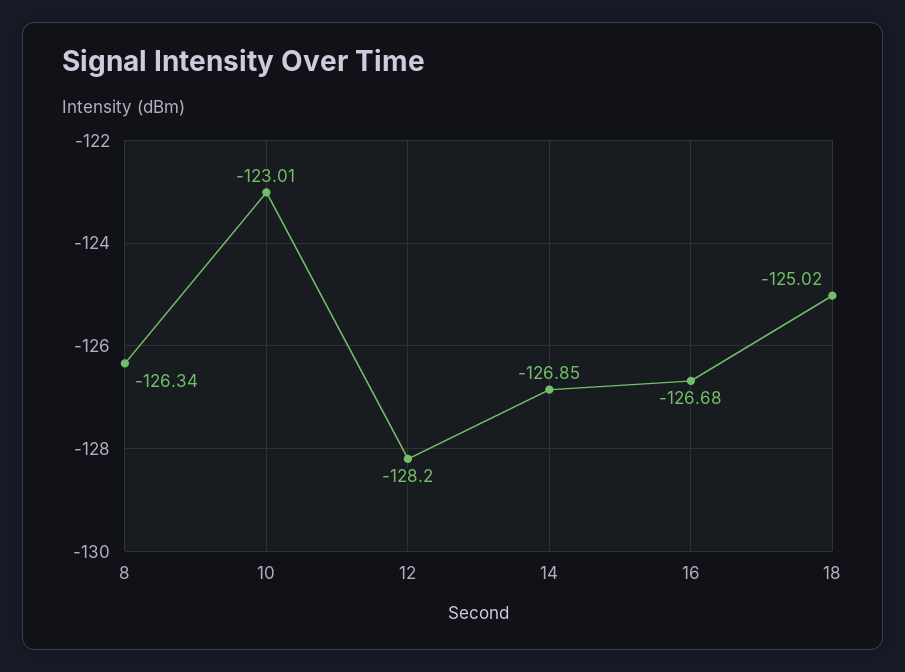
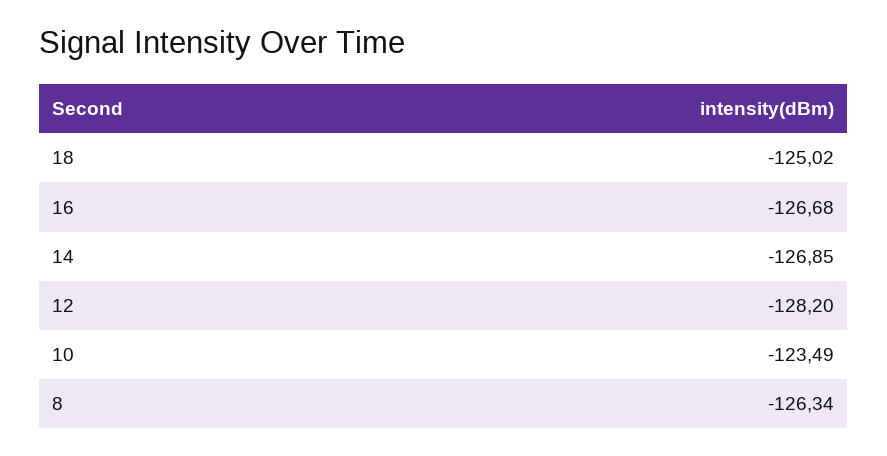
  {
    "8": -126.34,
-   "10": -123.01,
+   "10": -123.49,
    "12": -128.2,
    "14": -126.85,
    "16": -126.68,
    "18": -125.02
  }

